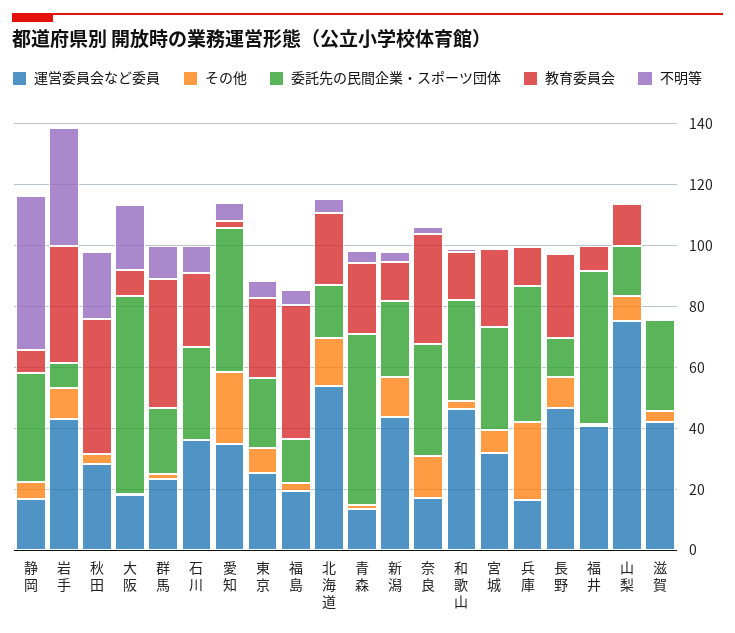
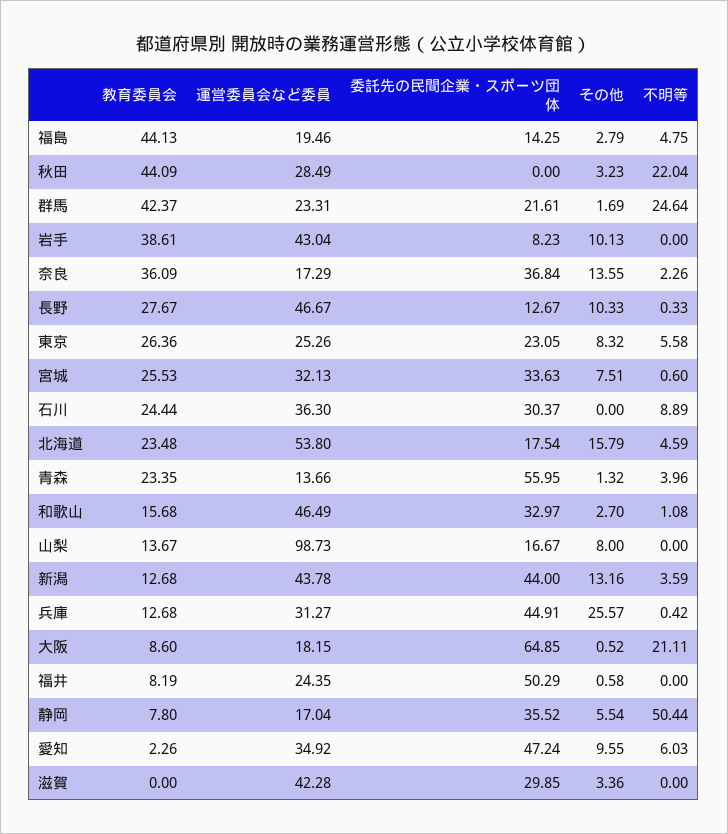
  {
    "運営委員会など委員": {
      "静岡": 17.04,
      "岩手": 43.04,
      "秋田": 28.49,
      "大阪": 18.15,
      "群馬": 23.31,
      "石川": 36.3,
      "愛知": 34.92,
      "東京": 25.26,
      "福島": 19.46,
      "北海道": 53.8,
      "青森": 13.66,
      "新潟": 43.78,
      "奈良": 17.29,
      "和歌山": 46.49,
      "宮城": 32.13,
-     "兵庫": 15,
+     "兵庫": 31.27,
      "長野": 46.67,
-     "福井": 40,
+     "福井": 24.35,
-     "山梨": 75,
+     "山梨": 98.73,
      "滋賀": 42.28
    },
    "その他": {
      "静岡": 5.54,
      "岩手": 10.13,
      "秋田": 3.23,
      "大阪": 0.52,
      "群馬": 1.69,
      "石川": 0,
-     "愛知": 25,
+     "愛知": 9.55,
      "東京": 8.32,
      "福島": 2.79,
      "北海道": 15.79,
      "青森": 1.32,
      "新潟": 13.16,
      "奈良": 13.55,
      "和歌山": 2.7,
      "宮城": 7.51,
      "兵庫": 25.57,
      "長野": 10.33,
      "福井": 0.58,
      "山梨": 8,
      "滋賀": 3.36
    },
    "委託先の民間企業・スポーツ団体": {
      "静岡": 35.52,
      "岩手": 8.23,
      "秋田": 0,
      "大阪": 64.85,
      "群馬": 21.61,
      "石川": 30.37,
      "愛知": 47.24,
      "東京": 23.05,
      "福島": 14.25,
      "北海道": 17.54,
      "青森": 55.95,
-     "新潟": 25,
+     "新潟": 44,
      "奈良": 36.84,
      "和歌山": 32.97,
      "宮城": 33.63,
      "兵庫": 44.91,
      "長野": 12.67,
      "福井": 50.29,
      "山梨": 16.67,
      "滋賀": 29.85
    },
    "教育委員会": {
      "静岡": 7.8,
      "岩手": 38.61,
      "秋田": 44.09,
      "大阪": 8.6,
      "群馬": 42.37,
      "石川": 24.44,
      "愛知": 2.26,
      "東京": 26.36,
      "福島": 44.13,
      "北海道": 23.48,
      "青森": 23.35,
      "新潟": 12.68,
      "奈良": 36.09,
      "和歌山": 15.68,
      "宮城": 25.53,
      "兵庫": 12.68,
      "長野": 27.67,
      "福井": 8.19,
      "山梨": 13.67,
      "滋賀": 0
    },
    "不明等": {
      "静岡": 50.44,
-     "岩手": 40,
+     "岩手": 0,
      "秋田": 22.04,
      "大阪": 21.11,
-     "群馬": 10,
+     "群馬": 24.64,
      "石川": 8.89,
      "愛知": 6.03,
      "東京": 5.58,
      "福島": 4.75,
      "北海道": 4.59,
      "青森": 3.96,
      "新潟": 3.59,
      "奈良": 2.26,
      "和歌山": 1.08,
      "宮城": 0.6,
      "兵庫": 0.42,
      "長野": 0.33,
      "福井": 0,
      "山梨": 0,
      "滋賀": 0
    }
  }

